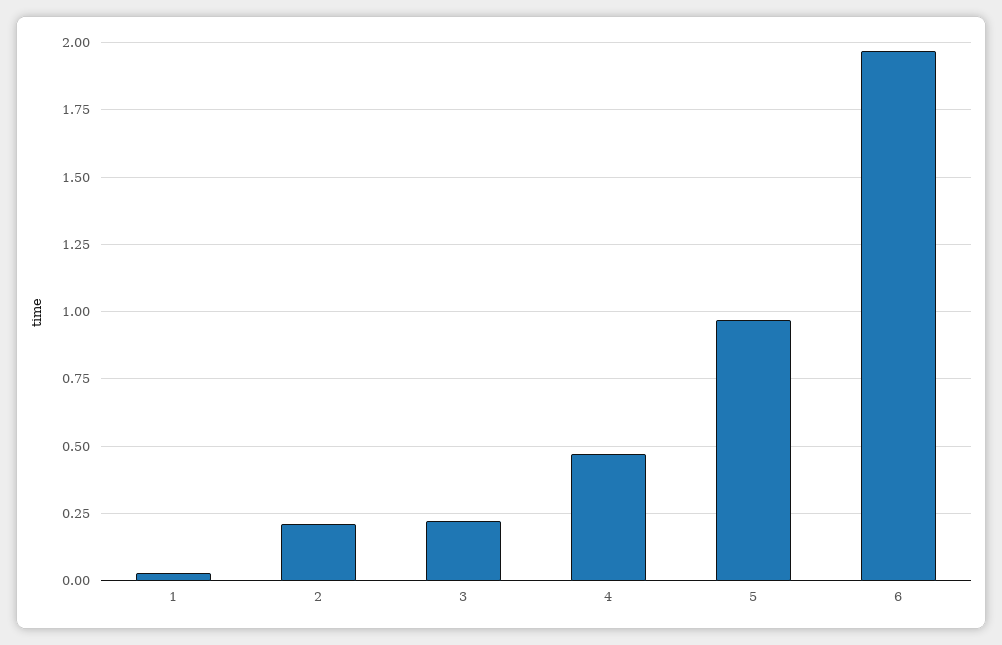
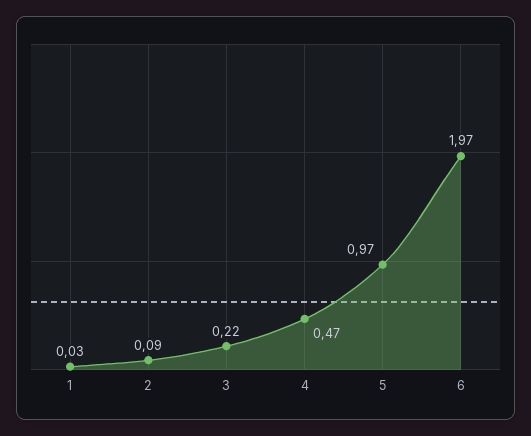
  {
    "1": 0.03,
-   "2": 0.2,
+   "2": 0.09,
    "3": 0.22,
    "4": 0.47,
    "5": 0.97,
    "6": 1.97
  }

